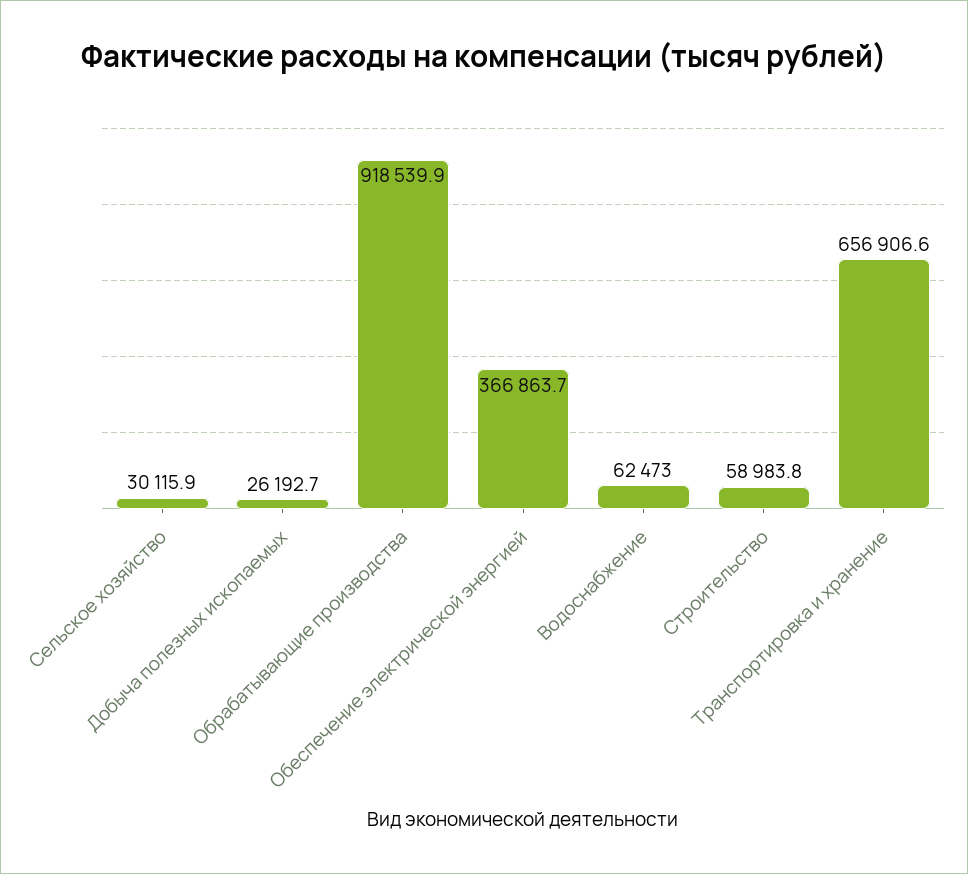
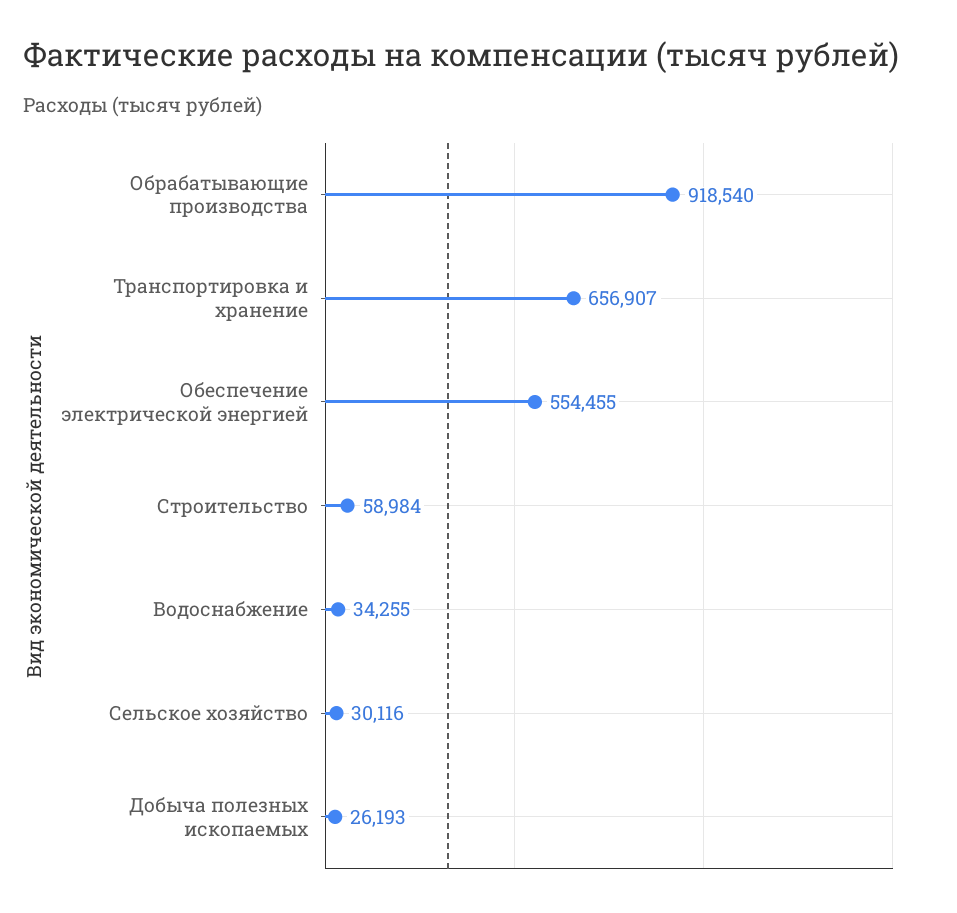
  {
    "Сельское хозяйство": 30115.9,
    "Добыча полезных ископаемых": 26192.7,
    "Обрабатывающие производства": 918539.9,
-   "Обеспечение электрической энергией": 366863.7,
+   "Обеспечение электрической энергией": 554455,
-   "Водоснабжение": 62473,
+   "Водоснабжение": 34255,
    "Строительство": 58983.8,
    "Транспортировка и хранение": 656906.6
  }

